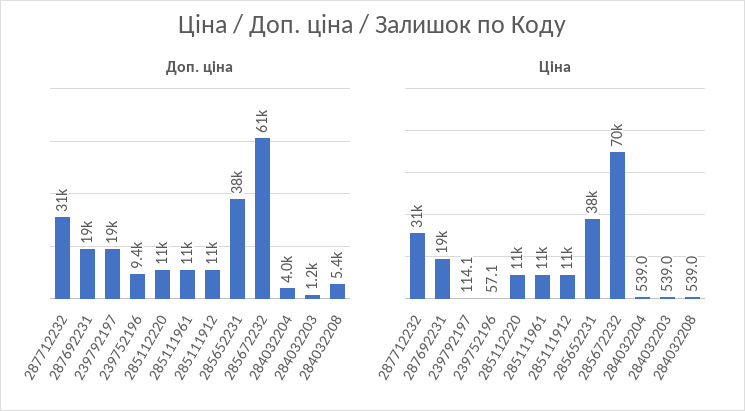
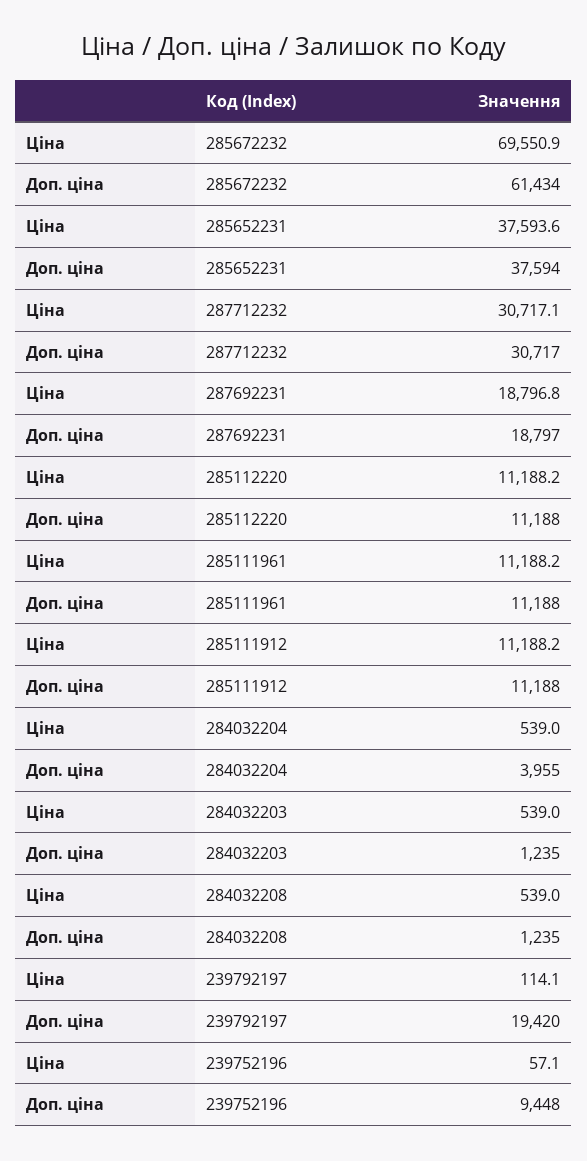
  {
    "Доп. ціна": {
      "287712232": 30717,
      "287692231": 18797,
      "239792197": 19420,
      "239752196": 9448,
      "285112220": 11188,
      "285111961": 11188,
      "285111912": 11188,
      "285652231": 37594,
      "285672232": 61434,
      "284032204": 3955,
      "284032203": 1235,
-     "284032208": 5400
+     "284032208": 1235
    },
    "Ціна": {
      "287712232": 30717.1,
      "287692231": 18796.8,
      "239792197": 114.1,
      "239752196": 57.1,
      "285112220": 11188.2,
      "285111961": 11188.2,
      "285111912": 11188.2,
      "285652231": 37593.6,
      "285672232": 69550.9,
      "284032204": 539,
      "284032203": 539,
      "284032208": 539
    }
  }

